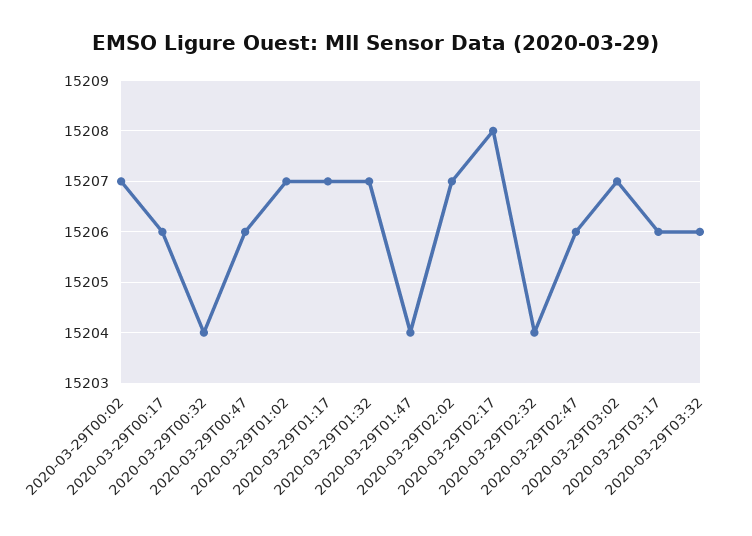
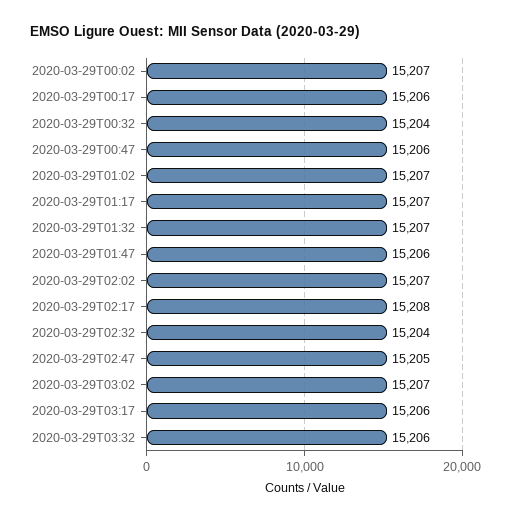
  {
    "2020-03-29T00:02": 15207,
    "2020-03-29T00:17": 15206,
    "2020-03-29T00:32": 15204,
    "2020-03-29T00:47": 15206,
    "2020-03-29T01:02": 15207,
    "2020-03-29T01:17": 15207,
    "2020-03-29T01:32": 15207,
-   "2020-03-29T01:47": 15204,
+   "2020-03-29T01:47": 15206,
    "2020-03-29T02:02": 15207,
    "2020-03-29T02:17": 15208,
    "2020-03-29T02:32": 15204,
-   "2020-03-29T02:47": 15206,
+   "2020-03-29T02:47": 15205,
    "2020-03-29T03:02": 15207,
    "2020-03-29T03:17": 15206,
    "2020-03-29T03:32": 15206
  }

